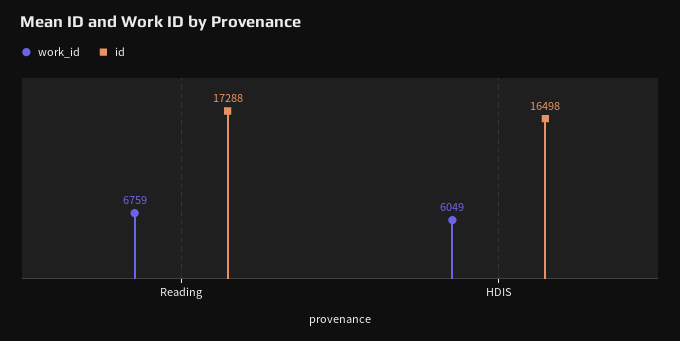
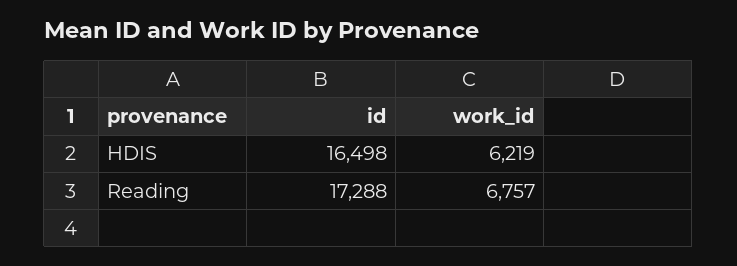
  {
    "work_id": {
-     "Reading": 6759,
+     "Reading": 6757,
-     "HDIS": 6049
+     "HDIS": 6219
    },
    "id": {
      "Reading": 17288,
      "HDIS": 16498
    }
  }

